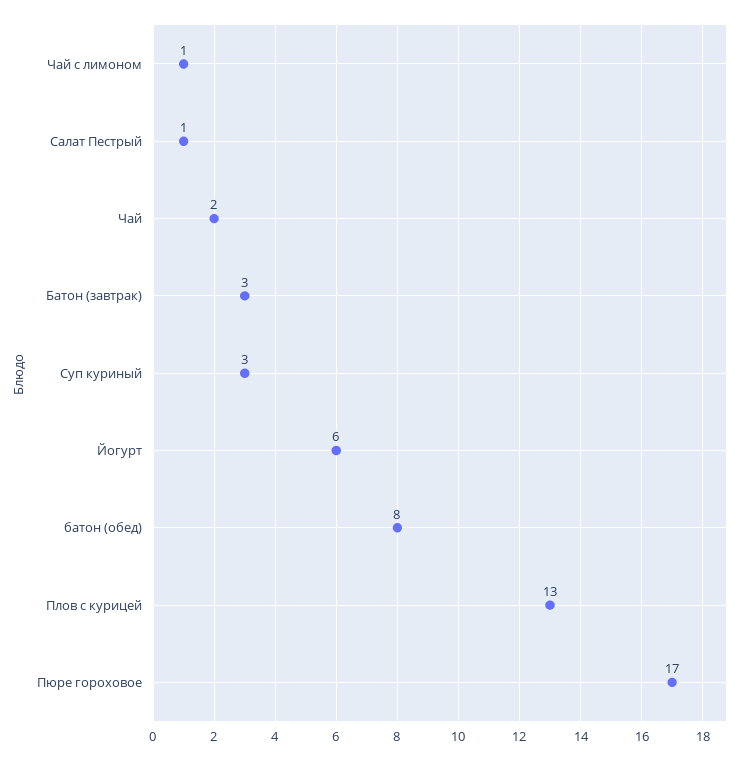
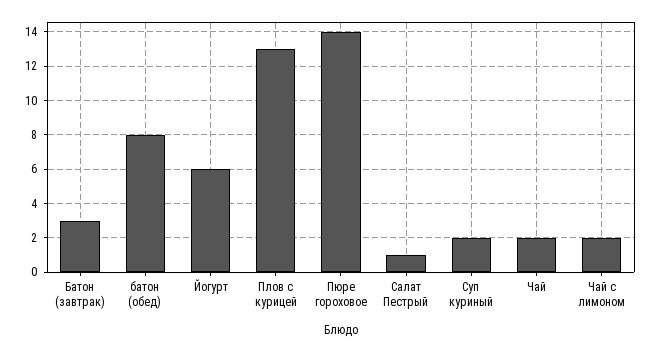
  {
-   "Чай с лимоном": 1,
+   "Чай с лимоном": 2,
    "Салат Пестрый": 1,
    "Чай": 2,
    "Батон (завтрак)": 3,
-   "Суп куриный": 3,
+   "Суп куриный": 2,
    "Йогурт": 6,
    "батон (обед)": 8,
    "Плов с курицей": 13,
-   "Пюре гороховое": 17
+   "Пюре гороховое": 14
  }

